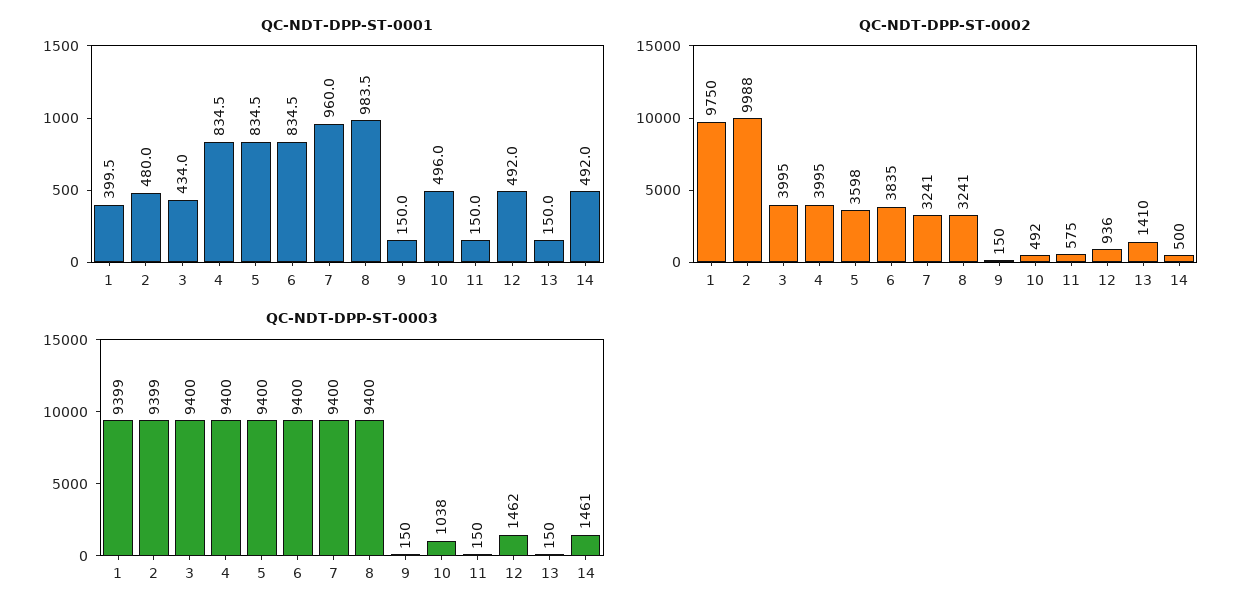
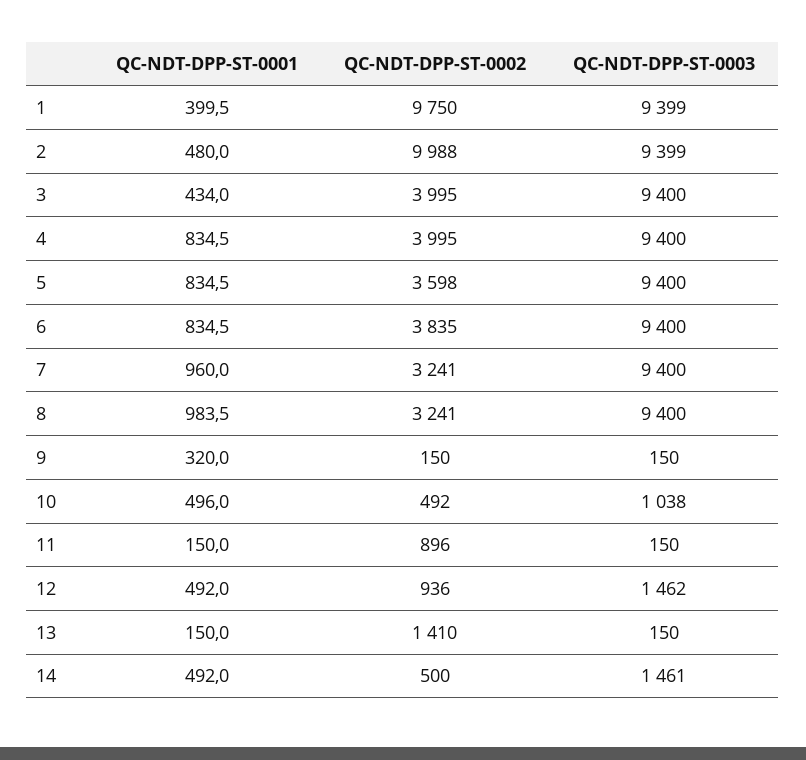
  {
    "QC-NDT-DPP-ST-0001": {
      "1": 399.5,
      "2": 480,
      "3": 434,
      "4": 834.5,
      "5": 834.5,
      "6": 834.5,
      "7": 960,
      "8": 983.5,
-     "9": 150,
+     "9": 320,
      "10": 496,
      "11": 150,
      "12": 492,
      "13": 150,
      "14": 492
    },
    "QC-NDT-DPP-ST-0002": {
      "1": 9750,
      "2": 9988,
      "3": 3995,
      "4": 3995,
      "5": 3598,
      "6": 3835,
      "7": 3241,
      "8": 3241,
      "9": 150,
      "10": 492,
-     "11": 575,
+     "11": 896,
      "12": 936,
      "13": 1410,
      "14": 500
    },
    "QC-NDT-DPP-ST-0003": {
      "1": 9399,
      "2": 9399,
      "3": 9400,
      "4": 9400,
      "5": 9400,
      "6": 9400,
      "7": 9400,
      "8": 9400,
      "9": 150,
      "10": 1038,
      "11": 150,
      "12": 1462,
      "13": 150,
      "14": 1461
    }
  }

